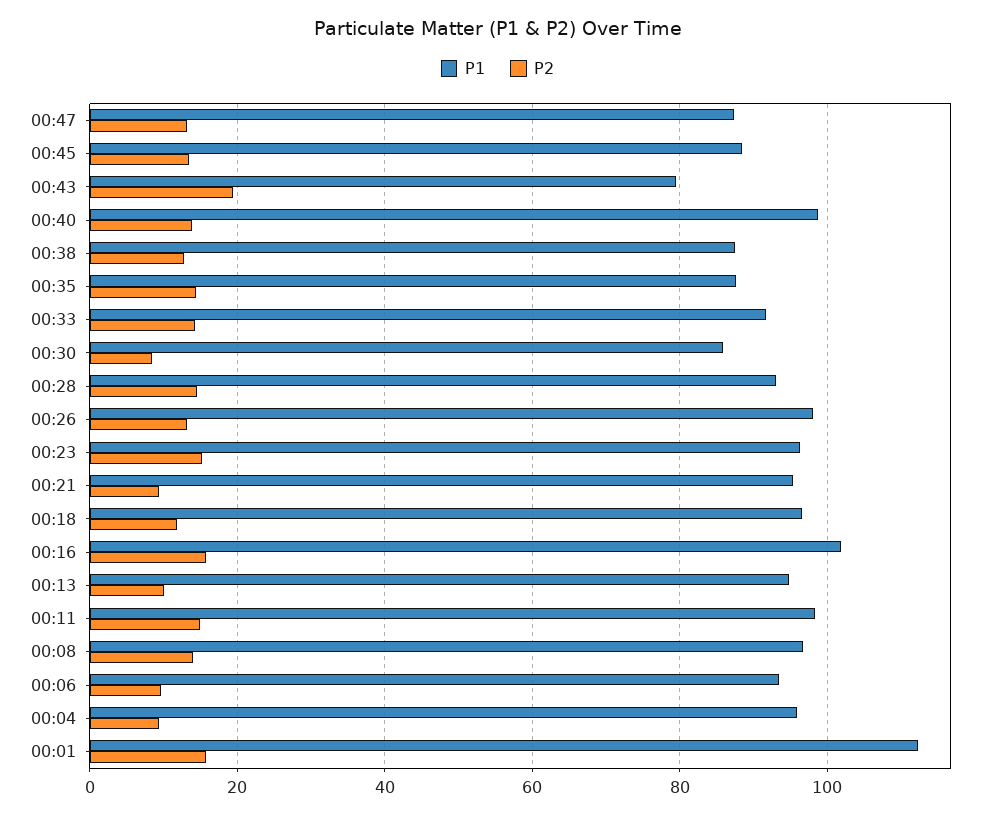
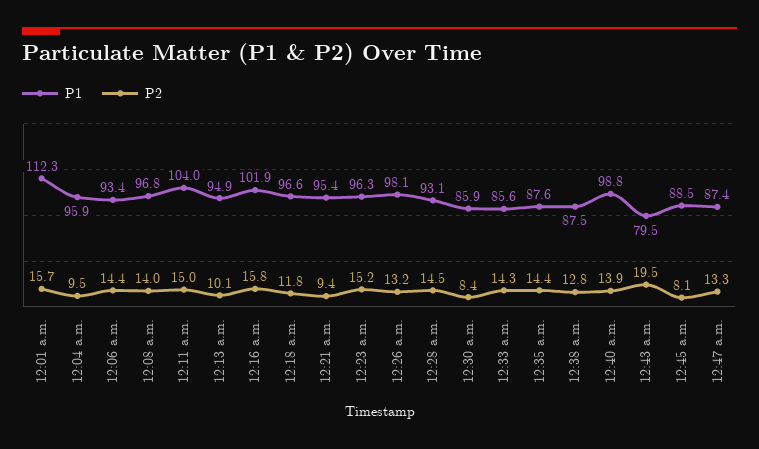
  {
    "P1": {
      "00:47": 87.4,
      "00:45": 88.5,
      "00:43": 79.5,
      "00:40": 98.8,
      "00:38": 87.5,
      "00:35": 87.6,
-     "00:33": 92,
+     "00:33": 85.6,
      "00:30": 85.9,
      "00:28": 93.1,
      "00:26": 98.1,
      "00:23": 96.3,
      "00:21": 95.4,
      "00:18": 96.6,
      "00:16": 101.9,
      "00:13": 94.9,
-     "00:11": 98,
+     "00:11": 104,
      "00:08": 96.8,
      "00:06": 93.4,
      "00:04": 95.9,
      "00:01": 112.3
    },
    "P2": {
      "00:47": 13.3,
-     "00:45": 14,
+     "00:45": 8.1,
      "00:43": 19.5,
      "00:40": 13.9,
      "00:38": 12.8,
      "00:35": 14.4,
      "00:33": 14.3,
      "00:30": 8.4,
      "00:28": 14.5,
      "00:26": 13.2,
      "00:23": 15.2,
      "00:21": 9.4,
      "00:18": 11.8,
      "00:16": 15.8,
      "00:13": 10.1,
      "00:11": 15,
      "00:08": 14,
-     "00:06": 10,
+     "00:06": 14.4,
      "00:04": 9.5,
      "00:01": 15.7
    }
  }

